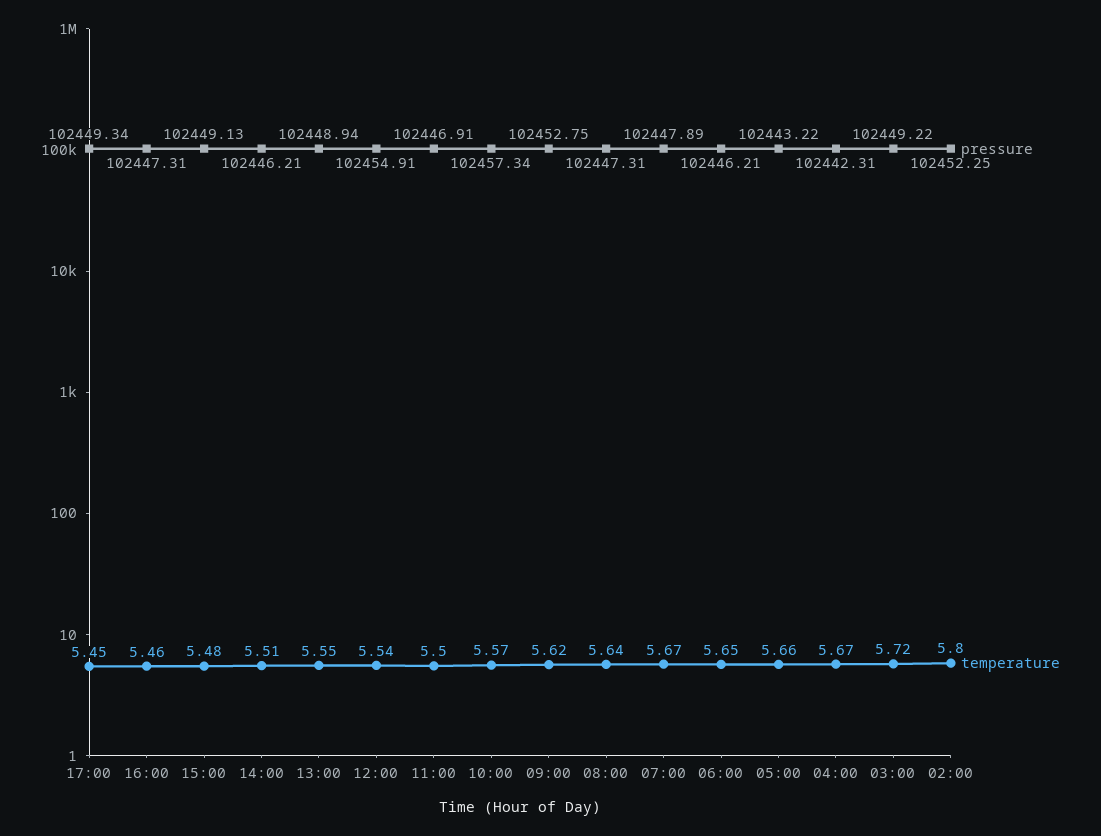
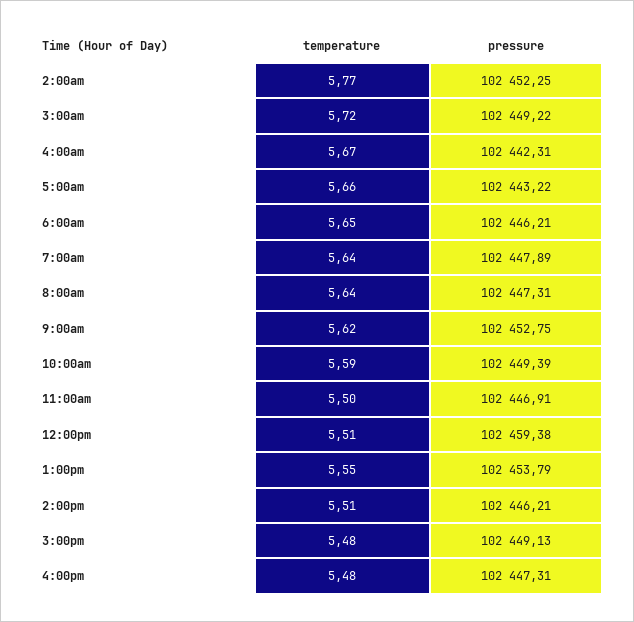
  {
    "pressure": {
-     "17:00": 102449.34,
      "16:00": 102447.31,
      "15:00": 102449.13,
      "14:00": 102446.21,
-     "13:00": 102448.94,
+     "13:00": 102453.79,
-     "12:00": 102454.91,
+     "12:00": 102459.38,
      "11:00": 102446.91,
-     "10:00": 102457.34,
+     "10:00": 102449.39,
      "09:00": 102452.75,
      "08:00": 102447.31,
      "07:00": 102447.89,
      "06:00": 102446.21,
      "05:00": 102443.22,
      "04:00": 102442.31,
      "03:00": 102449.22,
      "02:00": 102452.25
    },
    "temperature": {
-     "17:00": 5.45,
-     "16:00": 5.46,
+     "16:00": 5.48,
      "15:00": 5.48,
      "14:00": 5.51,
      "13:00": 5.55,
-     "12:00": 5.54,
+     "12:00": 5.51,
      "11:00": 5.5,
-     "10:00": 5.57,
+     "10:00": 5.59,
      "09:00": 5.62,
      "08:00": 5.64,
-     "07:00": 5.67,
+     "07:00": 5.64,
      "06:00": 5.65,
      "05:00": 5.66,
      "04:00": 5.67,
      "03:00": 5.72,
-     "02:00": 5.8
+     "02:00": 5.77
    }
  }

